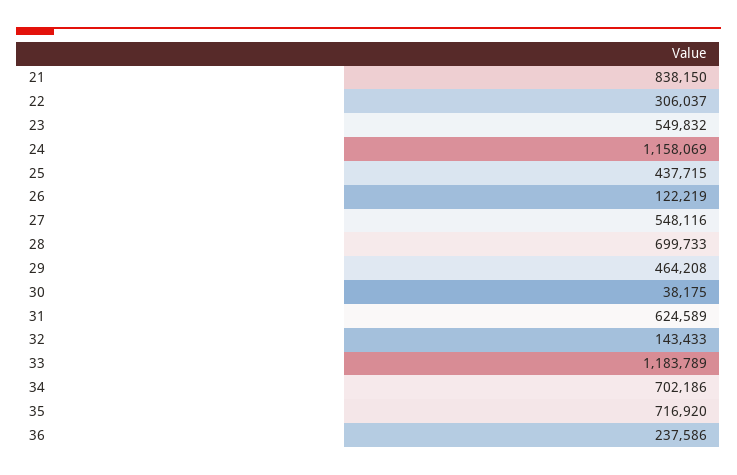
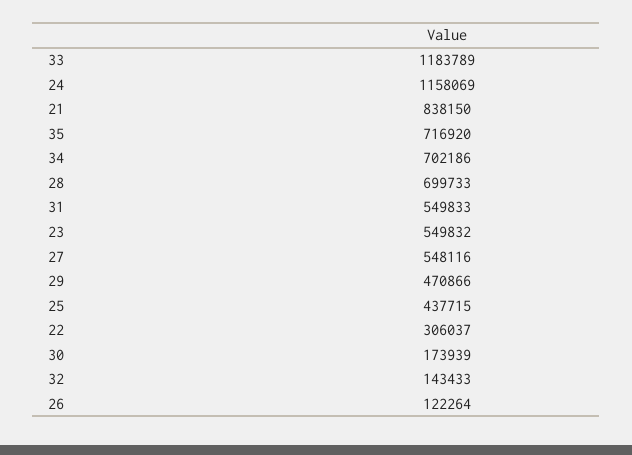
  {
    "21": 838150,
    "22": 306037,
    "23": 549832,
    "24": 1158069,
    "25": 437715,
-   "26": 122219,
+   "26": 122264,
    "27": 548116,
    "28": 699733,
-   "29": 464208,
+   "29": 470866,
-   "30": 38175,
+   "30": 173939,
-   "31": 624589,
+   "31": 549833,
    "32": 143433,
    "33": 1183789,
    "34": 702186,
-   "35": 716920,
+   "35": 716920
-   "36": 237586
  }

